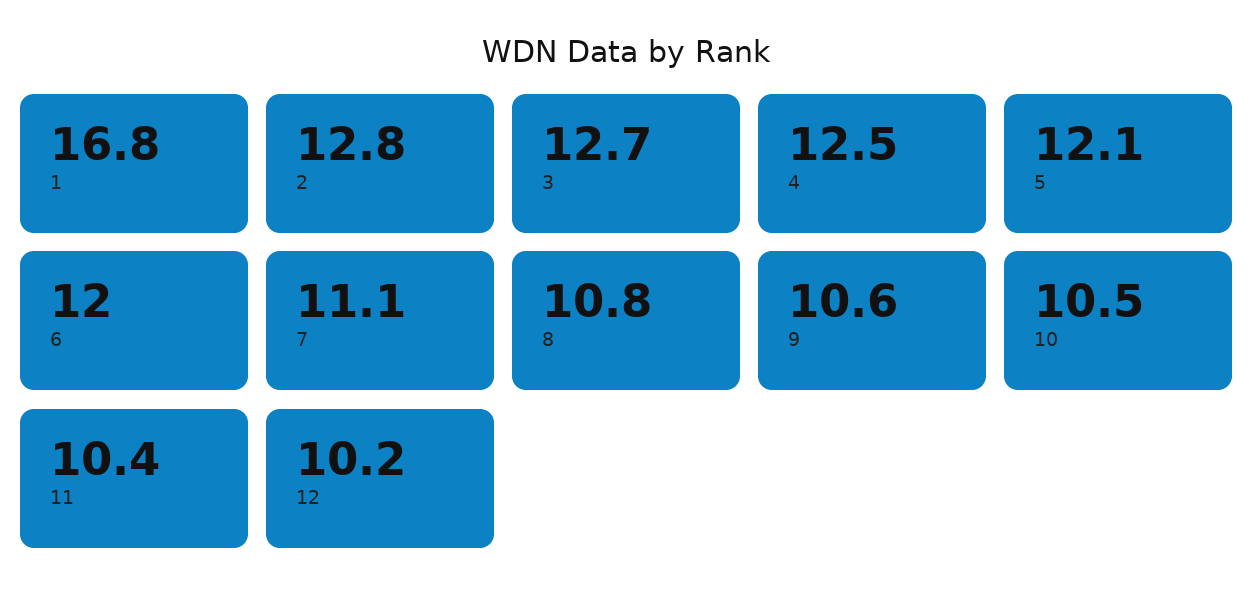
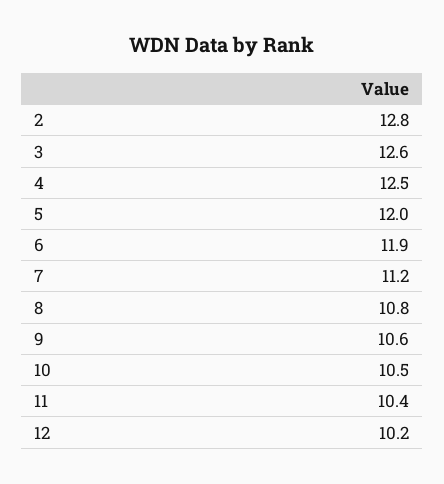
  {
-   "1": 16.8,
    "2": 12.8,
-   "3": 12.7,
+   "3": 12.6,
    "4": 12.5,
-   "5": 12.1,
+   "5": 12,
-   "6": 12,
+   "6": 11.9,
-   "7": 11.1,
+   "7": 11.2,
    "8": 10.8,
    "9": 10.6,
    "10": 10.5,
    "11": 10.4,
    "12": 10.2
  }

